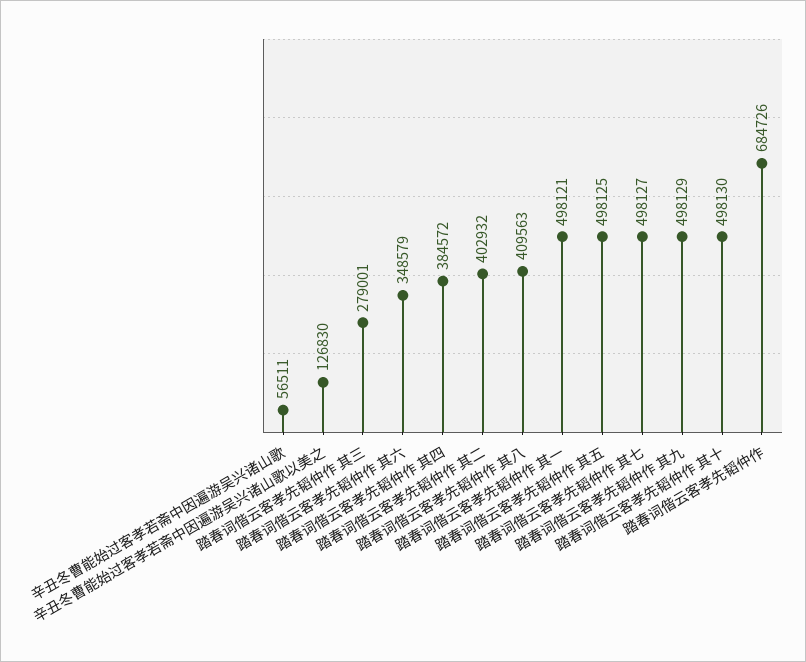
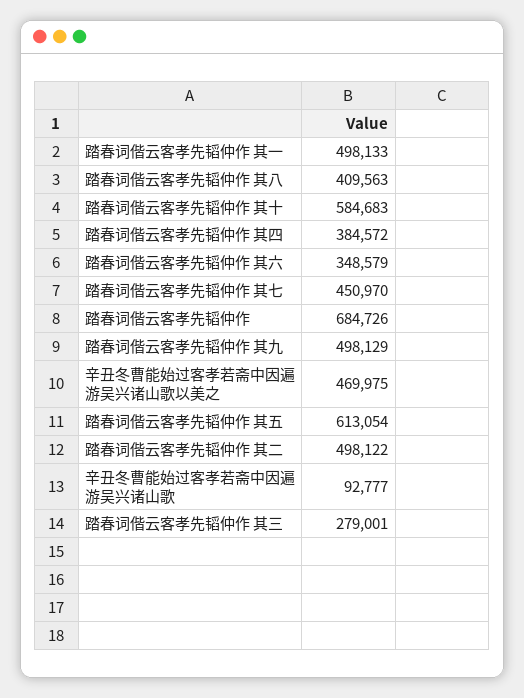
  {
-   "辛丑冬曹能始过客孝若斋中因遍游吴兴诸山歌": 56511,
+   "辛丑冬曹能始过客孝若斋中因遍游吴兴诸山歌": 92777,
-   "辛丑冬曹能始过客孝若斋中因遍游吴兴诸山歌以美之": 126830,
+   "辛丑冬曹能始过客孝若斋中因遍游吴兴诸山歌以美之": 469975,
    "踏春词偕云客孝先韬仲作 其三": 279001,
    "踏春词偕云客孝先韬仲作 其六": 348579,
    "踏春词偕云客孝先韬仲作 其四": 384572,
-   "踏春词偕云客孝先韬仲作 其二": 402932,
+   "踏春词偕云客孝先韬仲作 其二": 498122,
    "踏春词偕云客孝先韬仲作 其八": 409563,
-   "踏春词偕云客孝先韬仲作 其一": 498121,
+   "踏春词偕云客孝先韬仲作 其一": 498133,
-   "踏春词偕云客孝先韬仲作 其五": 498125,
+   "踏春词偕云客孝先韬仲作 其五": 613054,
-   "踏春词偕云客孝先韬仲作 其七": 498127,
+   "踏春词偕云客孝先韬仲作 其七": 450970,
    "踏春词偕云客孝先韬仲作 其九": 498129,
-   "踏春词偕云客孝先韬仲作 其十": 498130,
+   "踏春词偕云客孝先韬仲作 其十": 584683,
    "踏春词偕云客孝先韬仲作": 684726
  }

